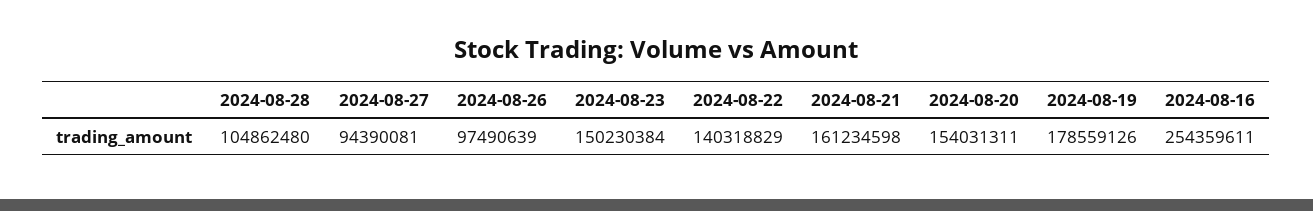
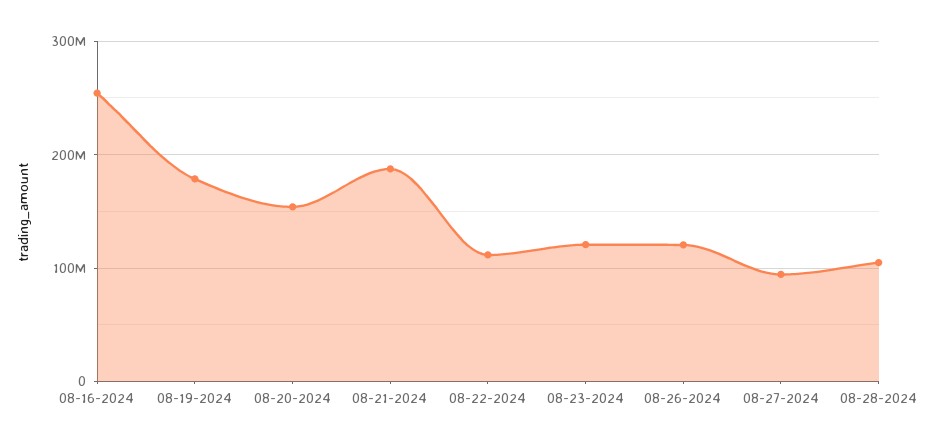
  {
    "2024-08-28": 104862480,
    "2024-08-27": 94390081,
-   "2024-08-26": 97490639,
+   "2024-08-26": 120000000,
-   "2024-08-23": 150230384,
+   "2024-08-23": 120000000,
-   "2024-08-22": 140318829,
+   "2024-08-22": 110000000,
-   "2024-08-21": 161234598,
+   "2024-08-21": 190000000,
    "2024-08-20": 154031311,
    "2024-08-19": 178559126,
    "2024-08-16": 254359611
  }

